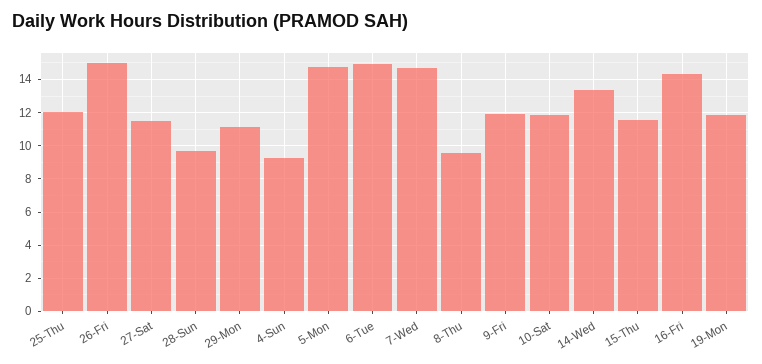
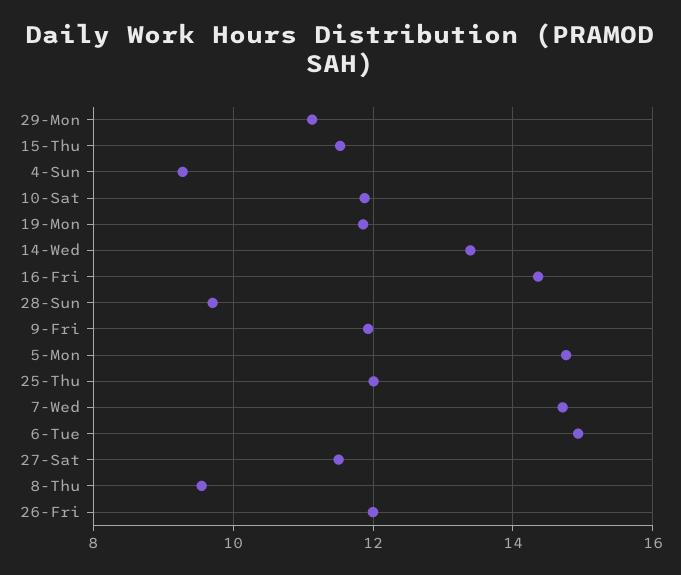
  {
    "25-Thu": 12,
-   "26-Fri": 15,
+   "26-Fri": 12,
    "27-Sat": 11.6,
    "28-Sun": 9.8,
    "29-Mon": 11.2,
    "4-Sun": 9.2,
    "5-Mon": 14.8,
    "6-Tue": 15,
    "7-Wed": 14.8,
    "8-Thu": 9.6,
    "9-Fri": 12,
    "10-Sat": 11.8,
    "14-Wed": 13.4,
    "15-Thu": 11.6,
    "16-Fri": 14.4,
    "19-Mon": 11.8
  }

